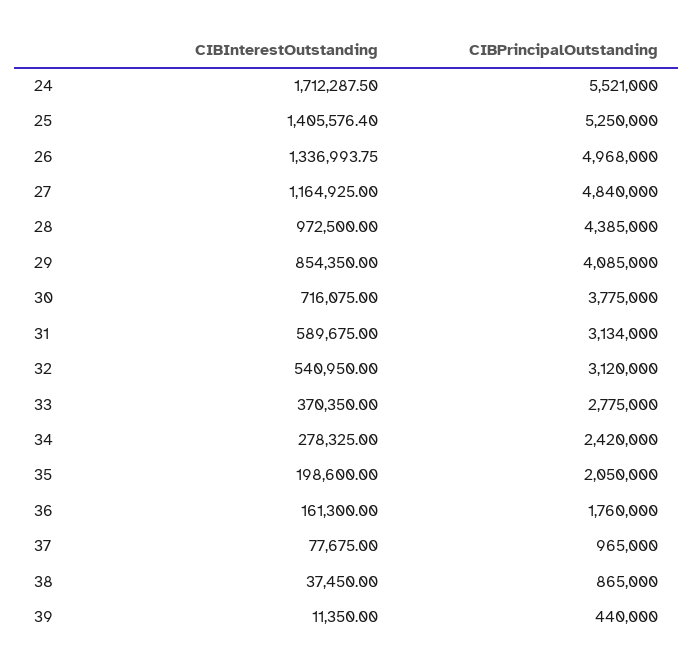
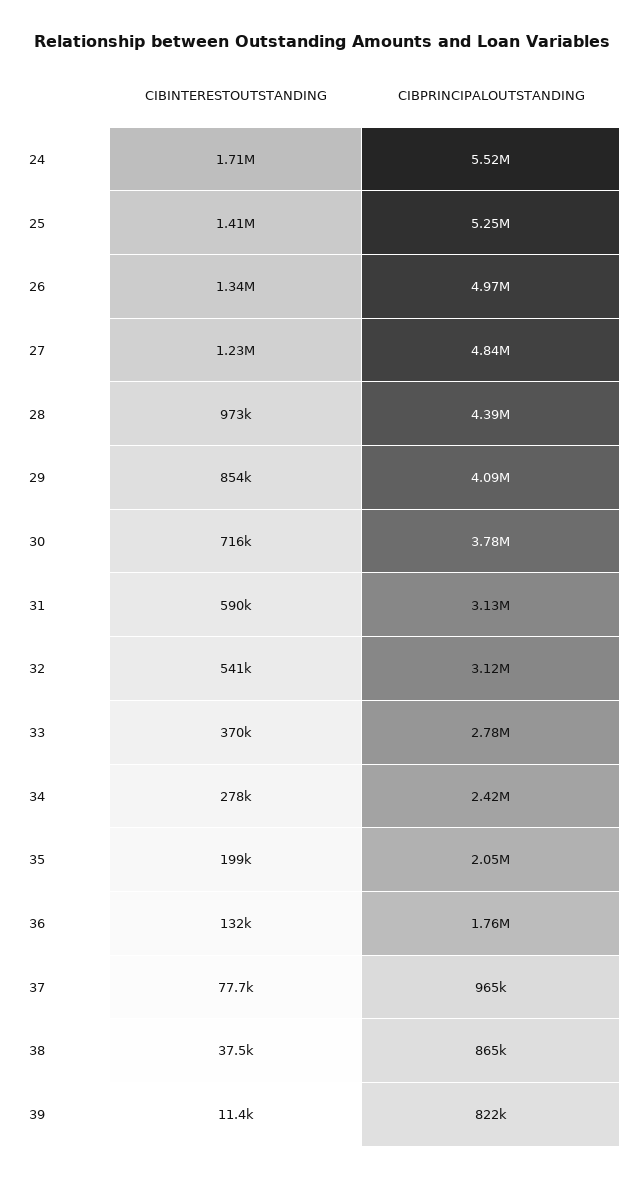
  {
    "CIBInterestOutstanding": {
      "24": 1712287.5,
      "25": 1405576.4,
      "26": 1336993.75,
-     "27": 1164925,
+     "27": 1230000,
      "28": 972500,
      "29": 854350,
      "30": 716075,
      "31": 589675,
      "32": 540950,
      "33": 370350,
      "34": 278325,
      "35": 198600,
-     "36": 161300,
+     "36": 132000,
      "37": 77675,
      "38": 37450,
      "39": 11350
    },
    "CIBPrincipalOutstanding": {
      "24": 5521000,
      "25": 5250000,
      "26": 4968000,
      "27": 4840000,
      "28": 4385000,
      "29": 4085000,
      "30": 3775000,
      "31": 3134000,
      "32": 3120000,
      "33": 2775000,
      "34": 2420000,
      "35": 2050000,
      "36": 1760000,
      "37": 965000,
      "38": 865000,
-     "39": 440000
+     "39": 822000
    }
  }

